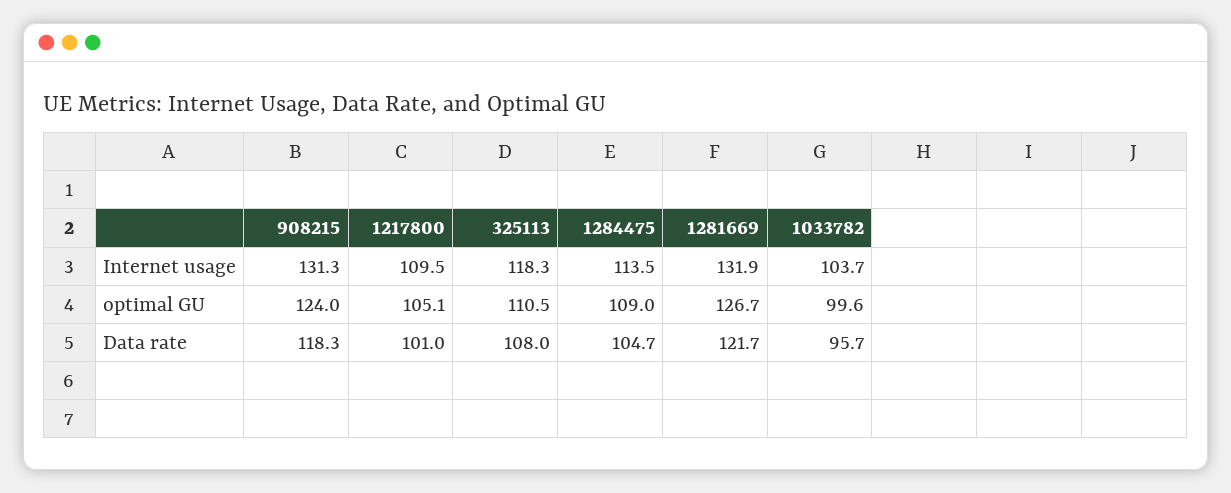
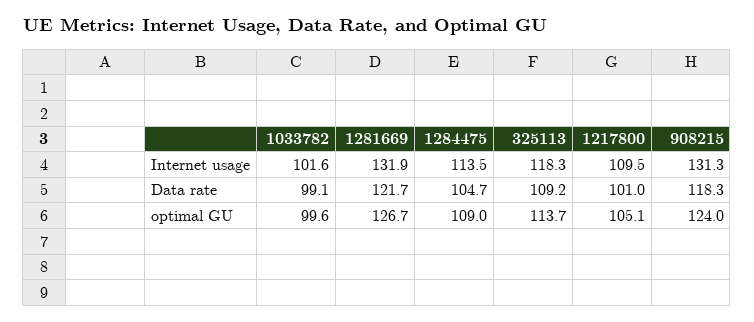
  {
    "908215": {
      "Internet usage": 131.3,
      "optimal GU": 124,
      "Data rate": 118.3
    },
    "1217800": {
      "Internet usage": 109.5,
      "optimal GU": 105.1,
      "Data rate": 101
    },
    "325113": {
      "Internet usage": 118.3,
-     "optimal GU": 110.5,
+     "optimal GU": 113.7,
-     "Data rate": 108
+     "Data rate": 109.2
    },
    "1284475": {
      "Internet usage": 113.5,
      "optimal GU": 109,
      "Data rate": 104.7
    },
    "1281669": {
      "Internet usage": 131.9,
      "optimal GU": 126.7,
      "Data rate": 121.7
    },
    "1033782": {
-     "Internet usage": 103.7,
+     "Internet usage": 101.6,
      "optimal GU": 99.6,
-     "Data rate": 95.7
+     "Data rate": 99.1
    }
  }

